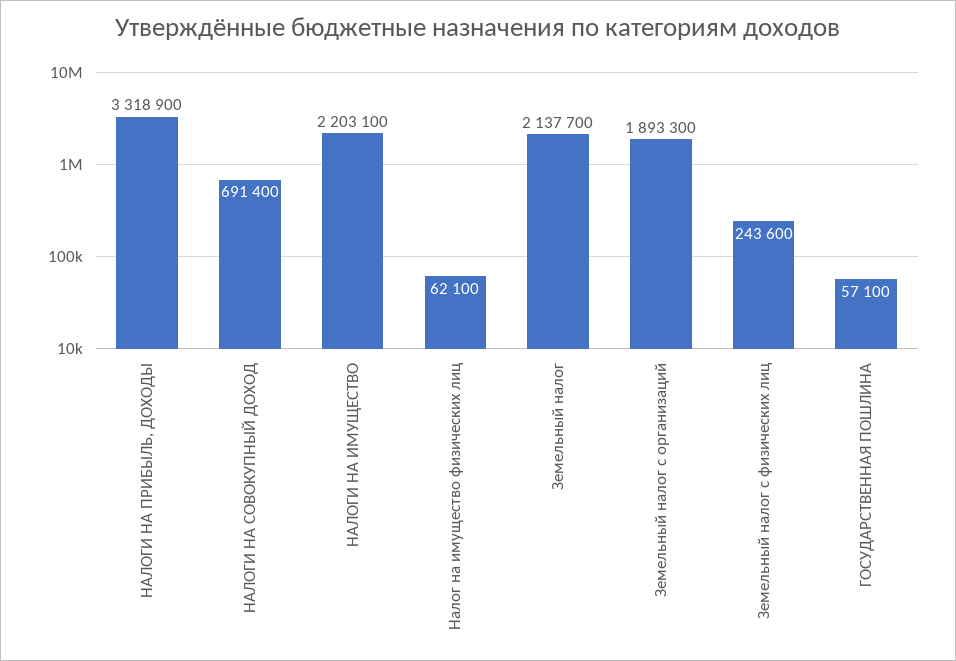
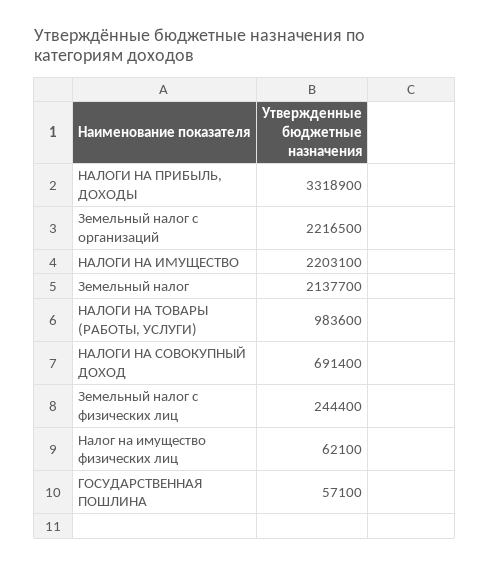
  {
    "НАЛОГИ НА ПРИБЫЛЬ, ДОХОДЫ": 3318900,
    "НАЛОГИ НА СОВОКУПНЫЙ ДОХОД": 691400,
    "НАЛОГИ НА ИМУЩЕСТВО": 2203100,
    "Налог на имущество физических лиц": 62100,
    "Земельный налог": 2137700,
-   "Земельный налог с организаций": 1893300,
+   "Земельный налог с организаций": 2216500,
-   "Земельный налог с физических лиц": 243600,
+   "Земельный налог с физических лиц": 244400,
-   "ГОСУДАРСТВЕННАЯ ПОШЛИНА": 57100
+   "ГОСУДАРСТВЕННАЯ ПОШЛИНА": 57100,
+   "НАЛОГИ НА ТОВАРЫ (РАБОТЫ, УСЛУГИ)": 983600
  }

